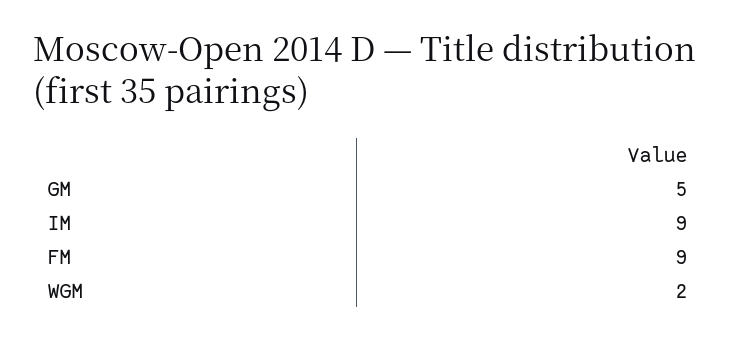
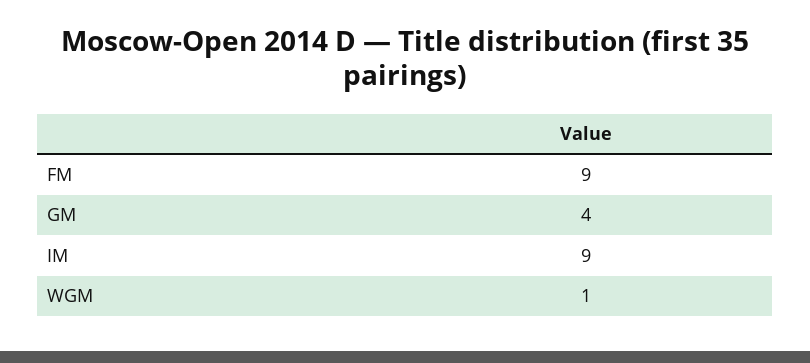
  {
-   "GM": 5,
+   "GM": 4,
    "IM": 9,
    "FM": 9,
-   "WGM": 2
+   "WGM": 1
  }

